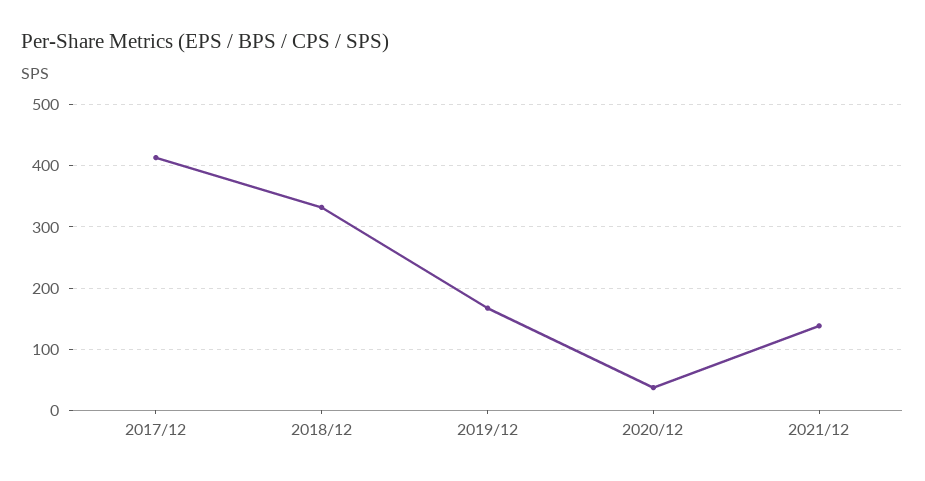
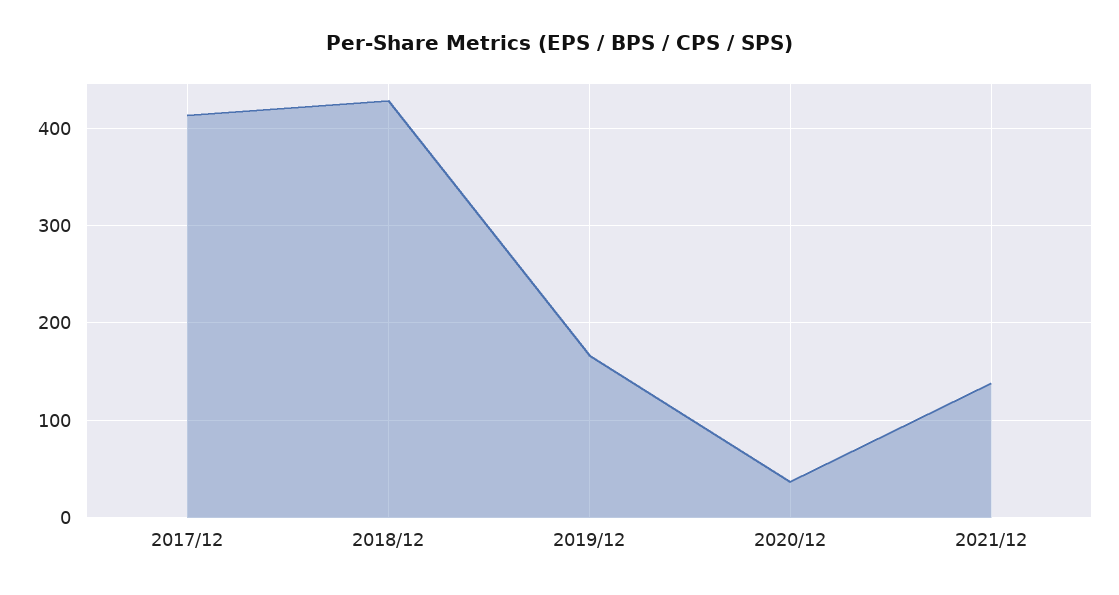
  {
    "2017/12": 410,
-   "2018/12": 330,
+   "2018/12": 430,
    "2019/12": 170,
    "2020/12": 40,
    "2021/12": 140
  }

